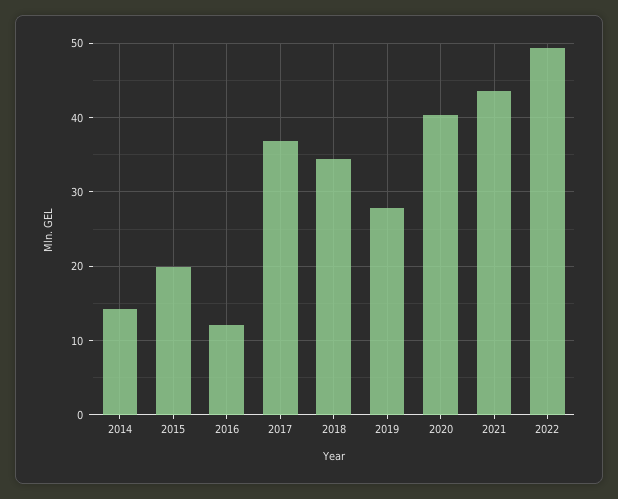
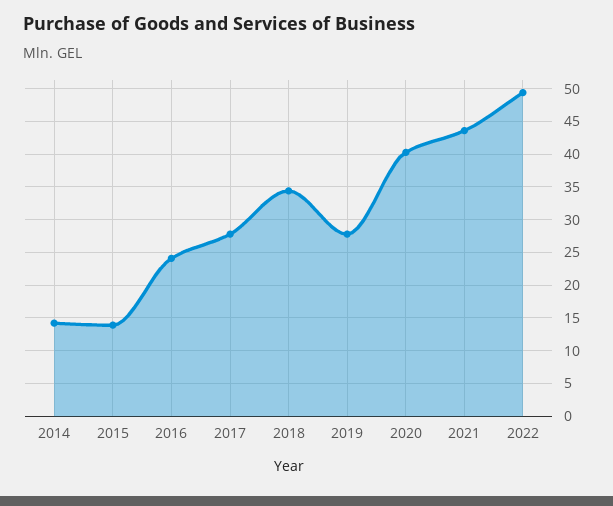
  {
    "2014": 14,
-   "2015": 20,
+   "2015": 14,
-   "2016": 12,
+   "2016": 24,
-   "2017": 37,
+   "2017": 28,
    "2018": 34,
    "2019": 28,
    "2020": 40,
    "2021": 44,
    "2022": 49
  }

